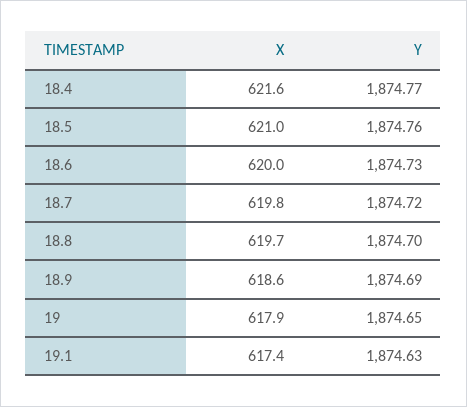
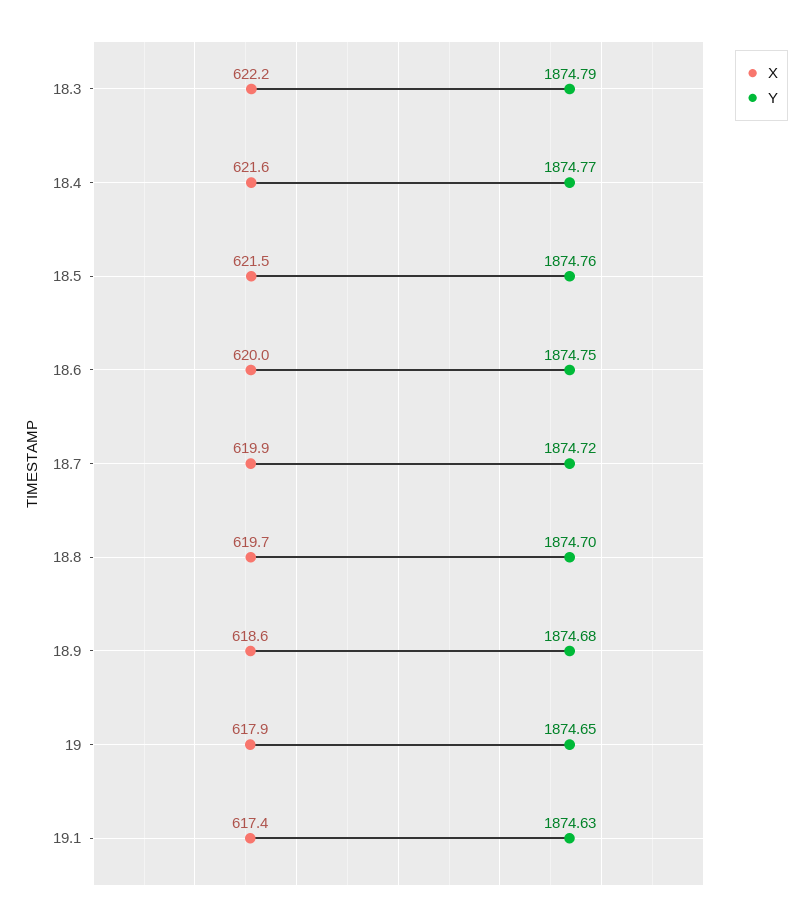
  {
    "X": {
      "18.4": 621.6,
-     "18.5": 621,
+     "18.5": 621.5,
      "18.6": 620,
-     "18.7": 619.8,
+     "18.7": 619.9,
      "18.8": 619.7,
      "18.9": 618.6,
      "19": 617.9,
-     "19.1": 617.4
+     "19.1": 617.4,
+     "18.3": 622.2
    },
    "Y": {
      "18.4": 1874.77,
      "18.5": 1874.76,
-     "18.6": 1874.73,
+     "18.6": 1874.75,
      "18.7": 1874.72,
      "18.8": 1874.7,
-     "18.9": 1874.69,
+     "18.9": 1874.68,
      "19": 1874.65,
-     "19.1": 1874.63
+     "19.1": 1874.63,
+     "18.3": 1874.79
    }
  }

